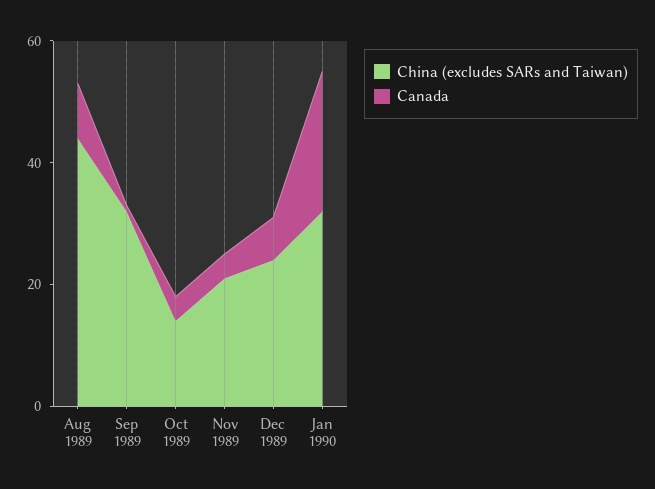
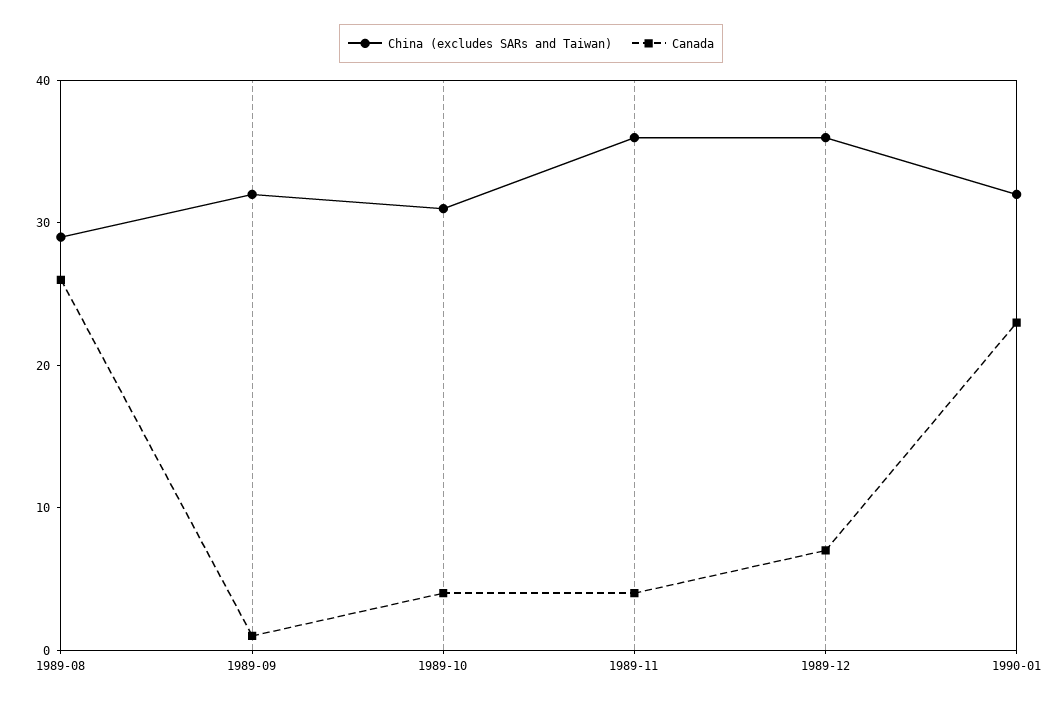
  {
    "China (excludes SARs and Taiwan)": {
-     "Aug 1989": 45,
+     "Aug 1989": 29,
      "Sep 1989": 32,
-     "Oct 1989": 15,
+     "Oct 1989": 31,
-     "Nov 1989": 20,
+     "Nov 1989": 36,
-     "Dec 1989": 25,
+     "Dec 1989": 36,
      "Jan 1990": 32
    },
    "Canada": {
-     "Aug 1989": 10,
+     "Aug 1989": 26,
      "Sep 1989": 1,
      "Oct 1989": 4,
      "Nov 1989": 4,
      "Dec 1989": 7,
      "Jan 1990": 23
    }
  }

